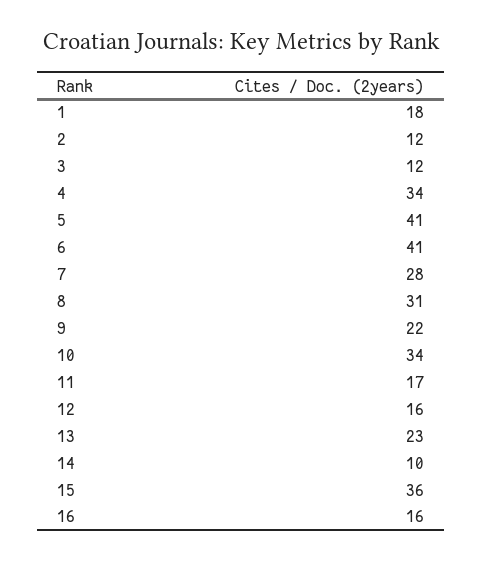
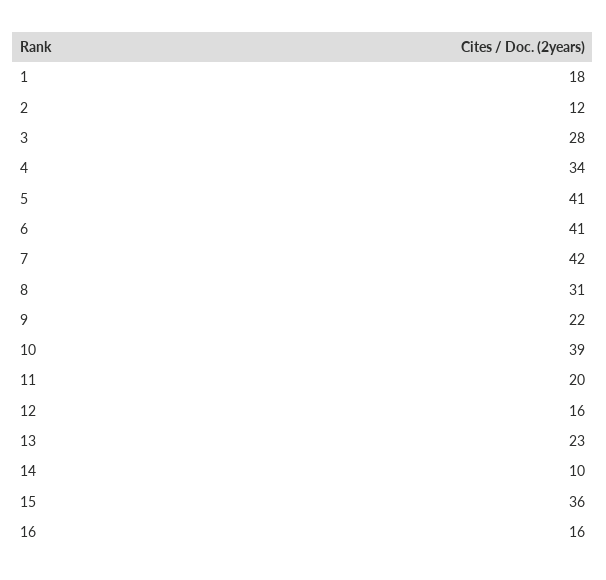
  {
    "1": 18,
    "2": 12,
-   "3": 12,
+   "3": 28,
    "4": 34,
    "5": 41,
    "6": 41,
-   "7": 28,
+   "7": 42,
    "8": 31,
    "9": 22,
-   "10": 34,
+   "10": 39,
-   "11": 17,
+   "11": 20,
    "12": 16,
    "13": 23,
    "14": 10,
    "15": 36,
    "16": 16
  }

